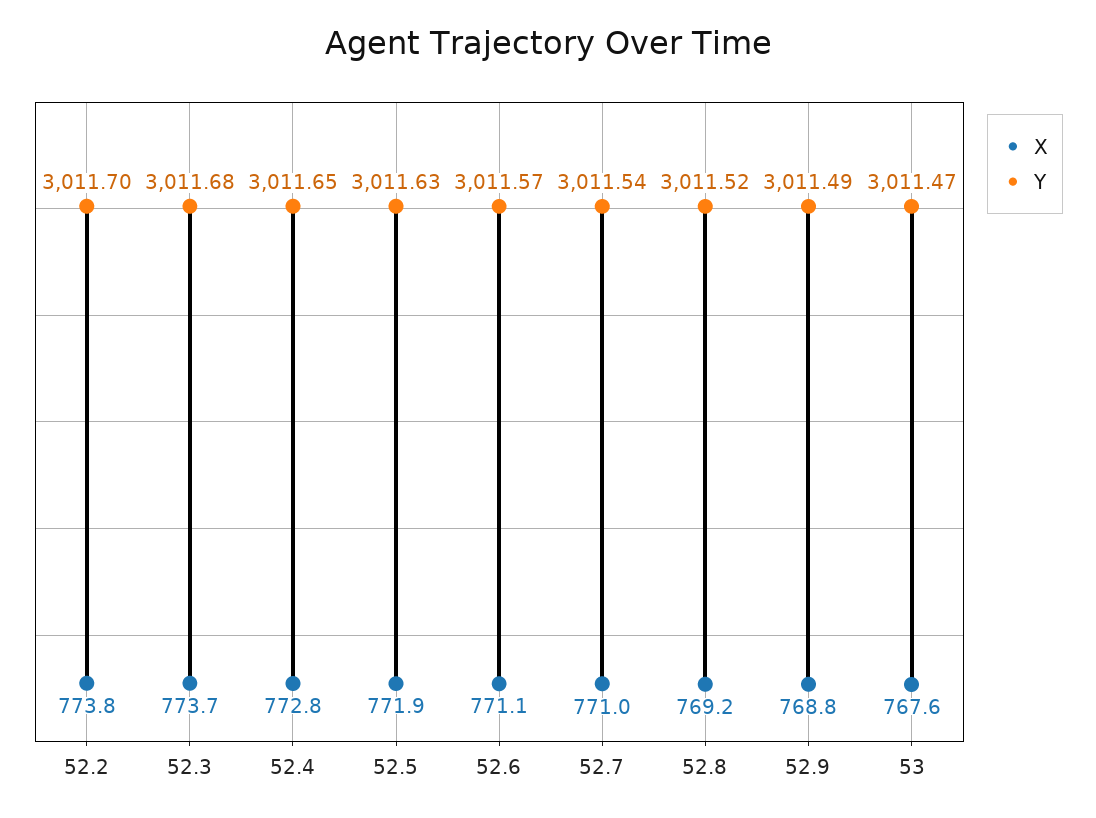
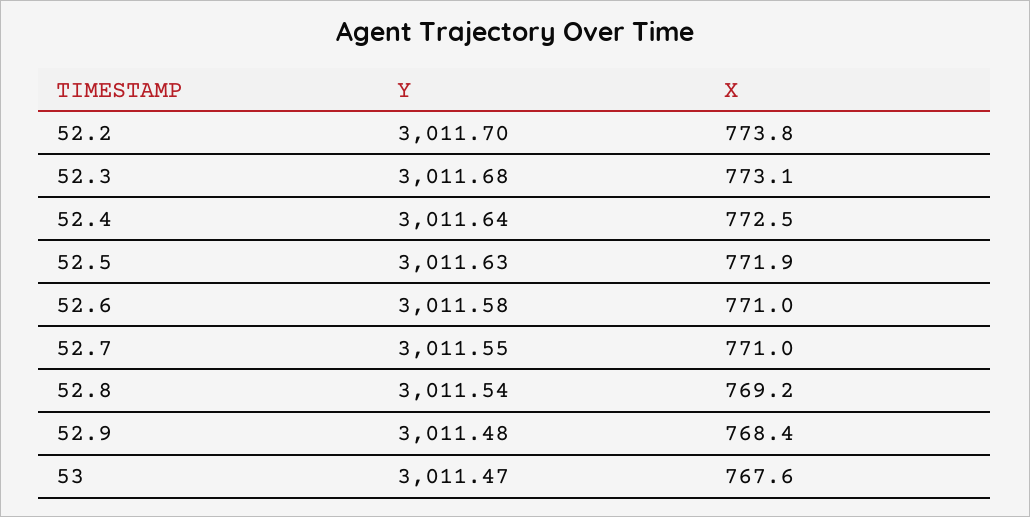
  {
    "X": {
      "52.2": 773.8,
-     "52.3": 773.7,
+     "52.3": 773.1,
-     "52.4": 772.8,
+     "52.4": 772.5,
      "52.5": 771.9,
-     "52.6": 771.1,
+     "52.6": 771,
      "52.7": 771,
      "52.8": 769.2,
-     "52.9": 768.8,
+     "52.9": 768.4,
      "53": 767.6
    },
    "Y": {
      "52.2": 3011.7,
      "52.3": 3011.68,
-     "52.4": 3011.65,
+     "52.4": 3011.64,
      "52.5": 3011.63,
-     "52.6": 3011.57,
+     "52.6": 3011.58,
-     "52.7": 3011.54,
+     "52.7": 3011.55,
-     "52.8": 3011.52,
+     "52.8": 3011.54,
-     "52.9": 3011.49,
+     "52.9": 3011.48,
      "53": 3011.47
    }
  }

